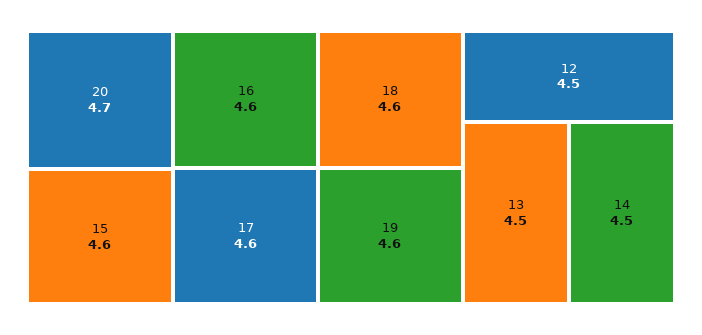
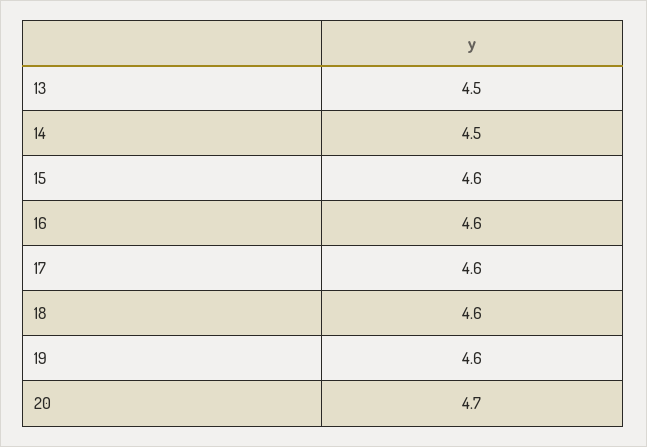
  {
    "20": 4.7,
    "15": 4.6,
    "16": 4.6,
    "17": 4.6,
    "18": 4.6,
    "19": 4.6,
-   "12": 4.5,
    "13": 4.5,
    "14": 4.5
  }

